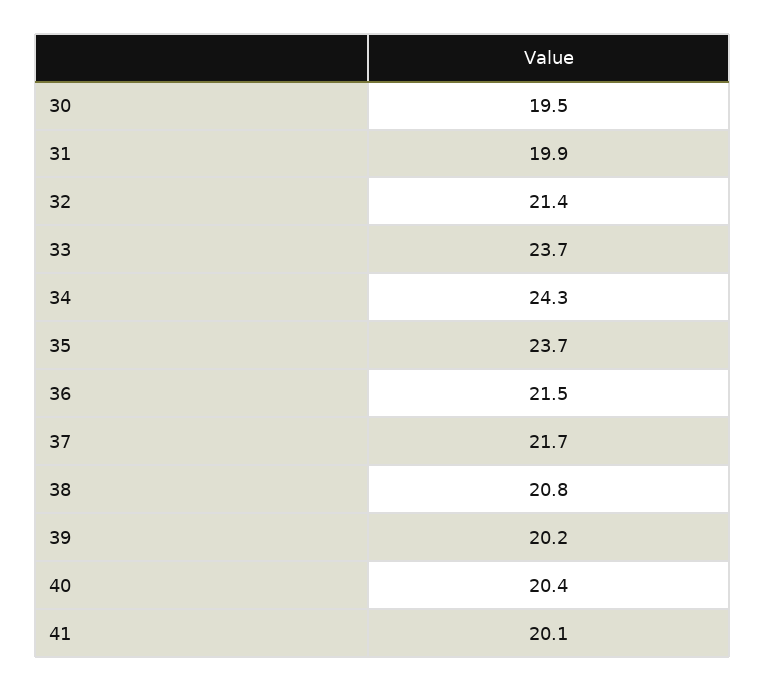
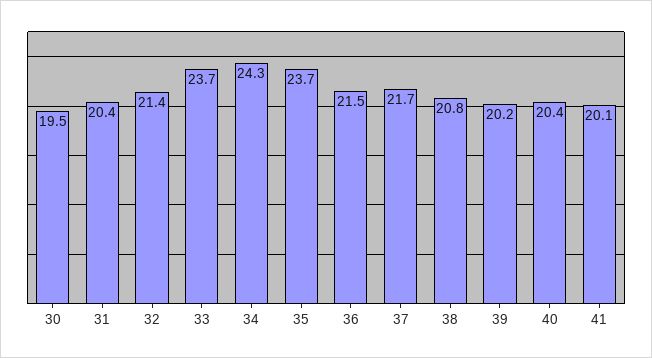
  {
    "30": 19.5,
-   "31": 19.9,
+   "31": 20.4,
    "32": 21.4,
    "33": 23.7,
    "34": 24.3,
    "35": 23.7,
    "36": 21.5,
    "37": 21.7,
    "38": 20.8,
    "39": 20.2,
    "40": 20.4,
    "41": 20.1
  }

